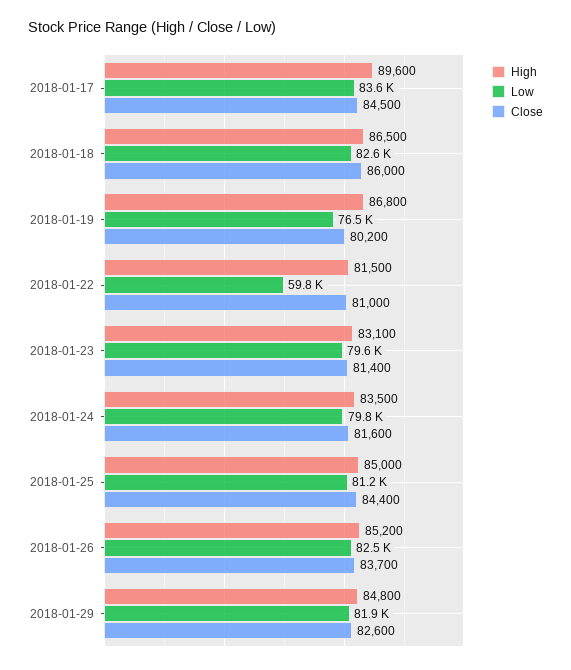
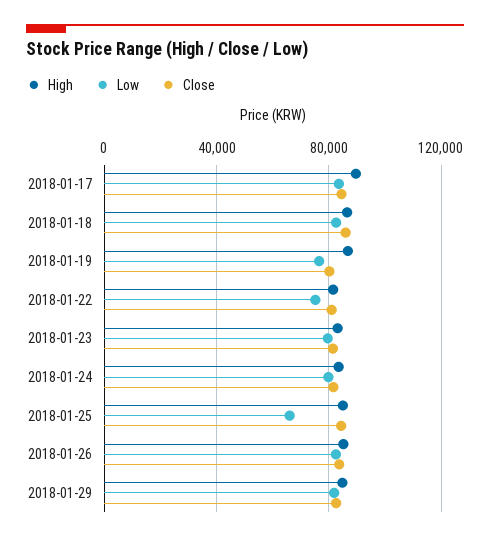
  {
    "High": {
      "2018-01-17": 89600,
      "2018-01-18": 86500,
      "2018-01-19": 86800,
      "2018-01-22": 81500,
      "2018-01-23": 83100,
      "2018-01-24": 83500,
      "2018-01-25": 85000,
      "2018-01-26": 85200,
      "2018-01-29": 84800
    },
    "Low": {
      "2018-01-17": 83600,
      "2018-01-18": 82600,
      "2018-01-19": 76500,
-     "2018-01-22": 59800,
+     "2018-01-22": 75000,
      "2018-01-23": 79600,
      "2018-01-24": 79800,
-     "2018-01-25": 81200,
+     "2018-01-25": 65000,
      "2018-01-26": 82500,
      "2018-01-29": 81900
    },
    "Close": {
      "2018-01-17": 84500,
      "2018-01-18": 86000,
      "2018-01-19": 80200,
      "2018-01-22": 81000,
      "2018-01-23": 81400,
      "2018-01-24": 81600,
      "2018-01-25": 84400,
      "2018-01-26": 83700,
      "2018-01-29": 82600
    }
  }

